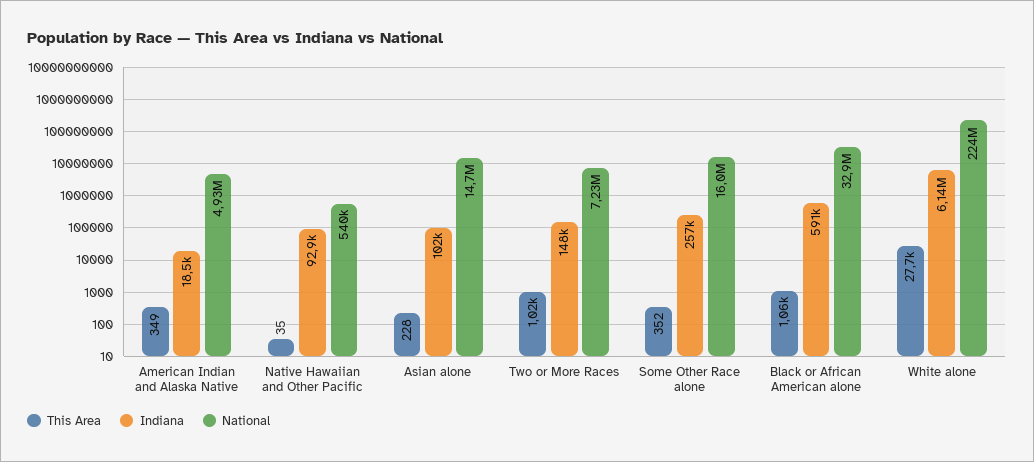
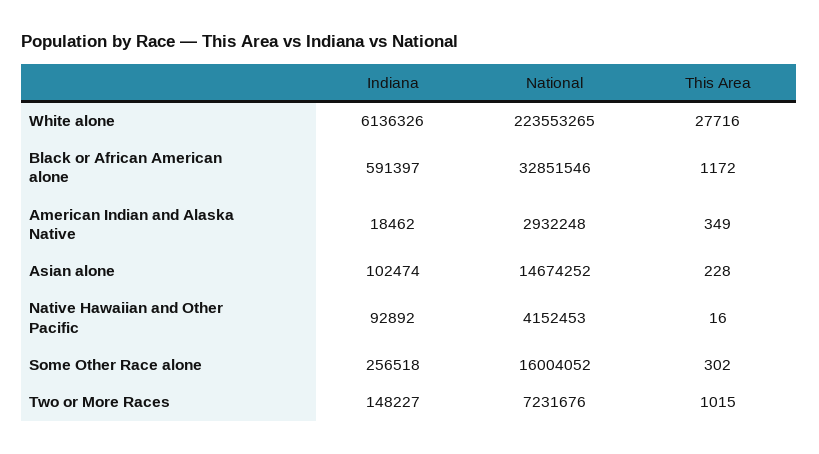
  {
    "This Area": {
      "American Indian and Alaska Native": 349,
-     "Native Hawaiian and Other Pacific": 35,
+     "Native Hawaiian and Other Pacific": 16,
      "Asian alone": 228,
      "Two or More Races": 1015,
-     "Some Other Race alone": 352,
+     "Some Other Race alone": 302,
-     "Black or African American alone": 1060,
+     "Black or African American alone": 1172,
      "White alone": 27716
    },
    "Indiana": {
      "American Indian and Alaska Native": 18462,
      "Native Hawaiian and Other Pacific": 92892,
      "Asian alone": 102474,
      "Two or More Races": 148227,
      "Some Other Race alone": 256518,
      "Black or African American alone": 591397,
      "White alone": 6136326
    },
    "National": {
-     "American Indian and Alaska Native": 4930000,
+     "American Indian and Alaska Native": 2932248,
-     "Native Hawaiian and Other Pacific": 540000,
+     "Native Hawaiian and Other Pacific": 4152453,
      "Asian alone": 14674252,
      "Two or More Races": 7231676,
      "Some Other Race alone": 16004052,
      "Black or African American alone": 32851546,
      "White alone": 223553265
    }
  }

